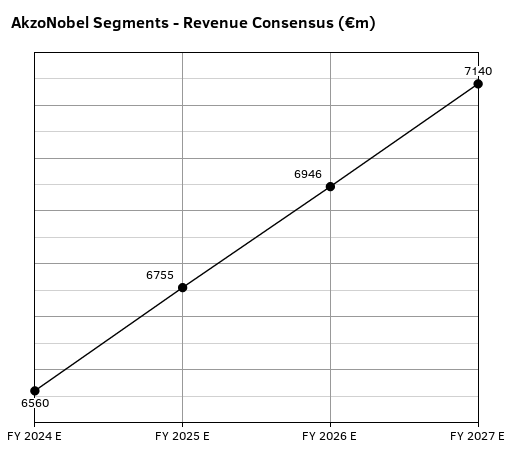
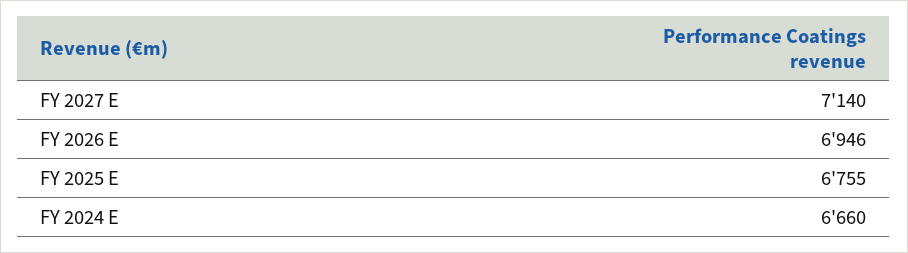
  {
-   "FY 2024 E": 6560,
+   "FY 2024 E": 6660,
    "FY 2025 E": 6755,
    "FY 2026 E": 6946,
    "FY 2027 E": 7140
  }

